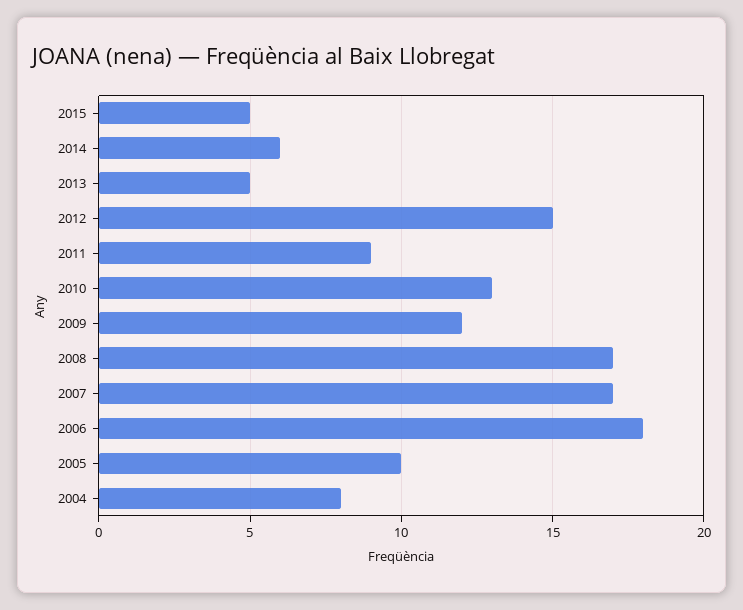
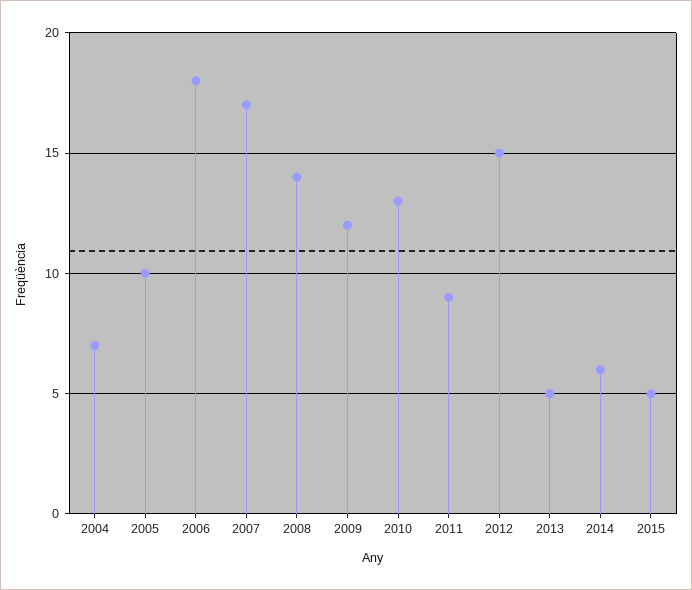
  {
    "2015": 5,
    "2014": 6,
    "2013": 5,
    "2012": 15,
    "2011": 9,
    "2010": 13,
    "2009": 12,
-   "2008": 17,
+   "2008": 14,
    "2007": 17,
    "2006": 18,
    "2005": 10,
-   "2004": 8
+   "2004": 7
  }

